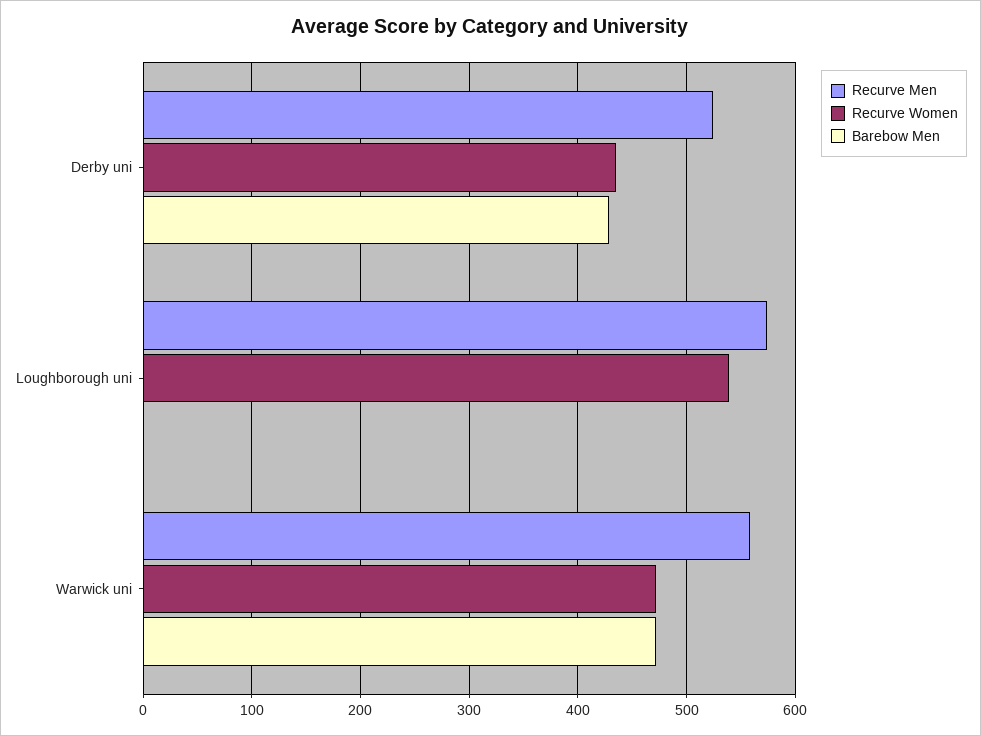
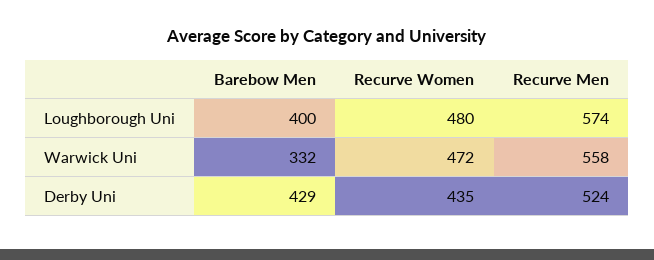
  {
    "Recurve Men": {
      "Derby uni": 524,
      "Loughborough uni": 574,
      "Warwick uni": 558
    },
    "Recurve Women": {
      "Derby uni": 435,
-     "Loughborough uni": 540,
+     "Loughborough uni": 480,
      "Warwick uni": 472
    },
    "Barebow Men": {
      "Derby uni": 429,
-     "Loughborough uni": 0,
+     "Loughborough uni": 400,
-     "Warwick uni": 470
+     "Warwick uni": 332
    }
  }

